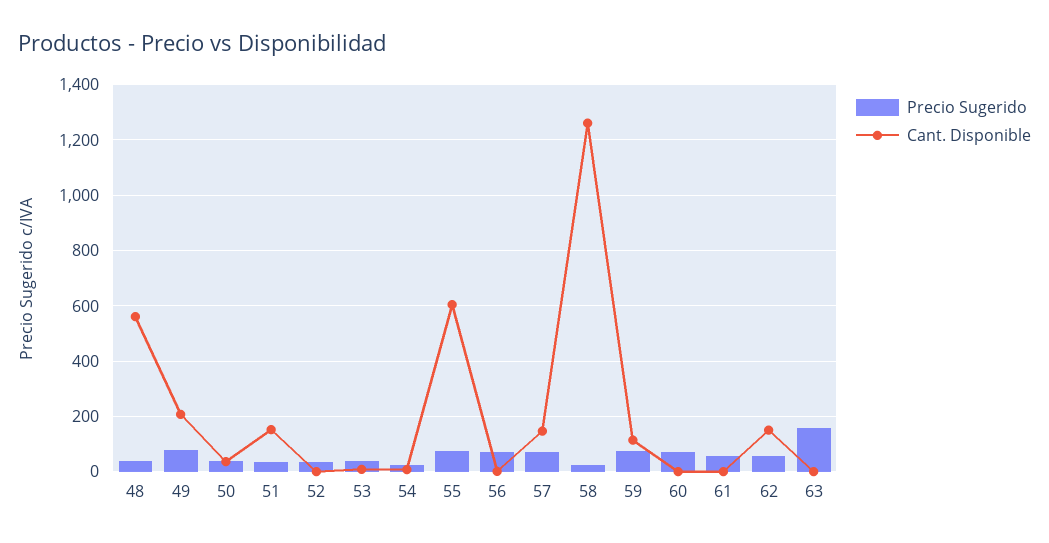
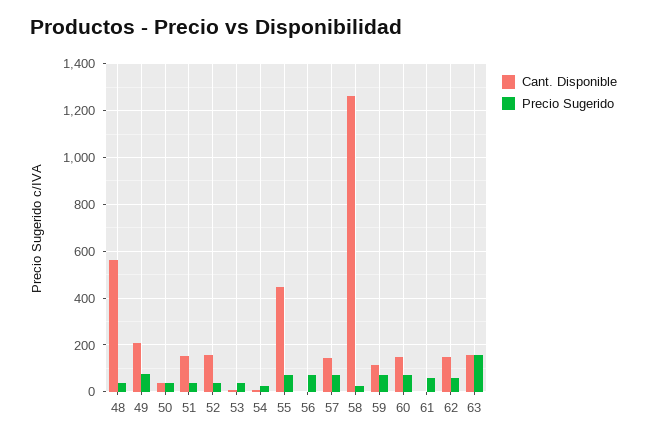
  {
    "Precio Sugerido": {
      "48": 50,
      "49": 75,
      "50": 50,
      "51": 25,
      "52": 25,
      "53": 50,
      "54": 25,
      "55": 75,
      "56": 75,
      "57": 75,
      "58": 25,
      "59": 75,
      "60": 75,
      "61": 50,
      "62": 50,
      "63": 150
    },
    "Cant. Disponible": {
      "48": 550,
      "49": 200,
      "50": 25,
      "51": 150,
-     "52": 0,
+     "52": 150,
      "53": 0,
      "54": 0,
-     "55": 600,
+     "55": 450,
      "56": 0,
      "57": 150,
      "58": 1250,
      "59": 125,
-     "60": 0,
+     "60": 150,
      "61": 0,
      "62": 150,
-     "63": 0
+     "63": 150
    }
  }

